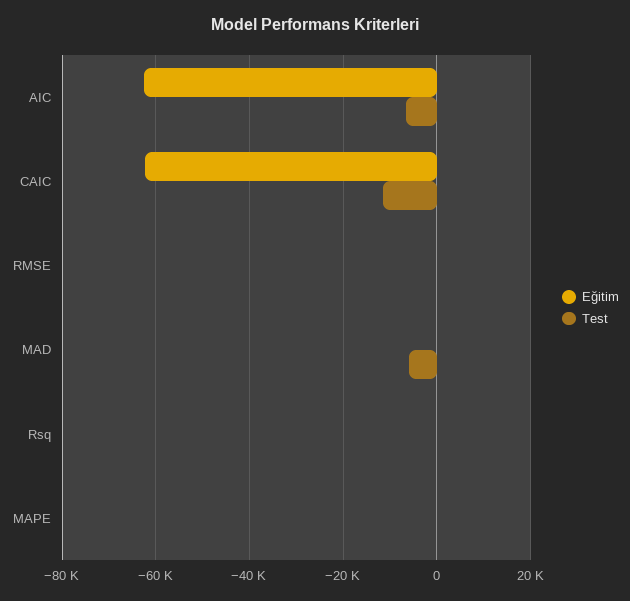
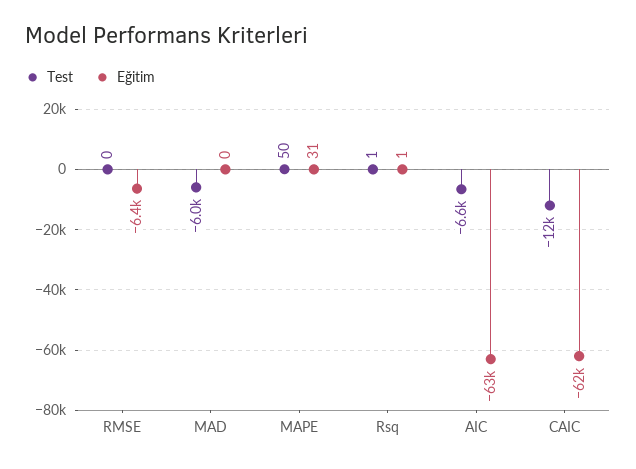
  {
    "Eğitim": {
      "AIC": -63000,
      "CAIC": -62000,
-     "RMSE": 0,
+     "RMSE": -6400,
      "MAD": 0,
      "Rsq": 1,
      "MAPE": 31
    },
    "Test": {
      "AIC": -6600,
      "CAIC": -12000,
      "RMSE": 0,
      "MAD": -6000,
      "Rsq": 1,
      "MAPE": 50
    }
  }

